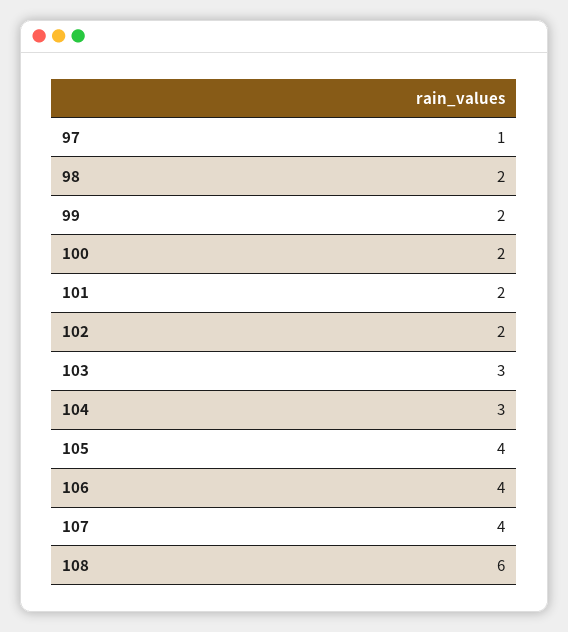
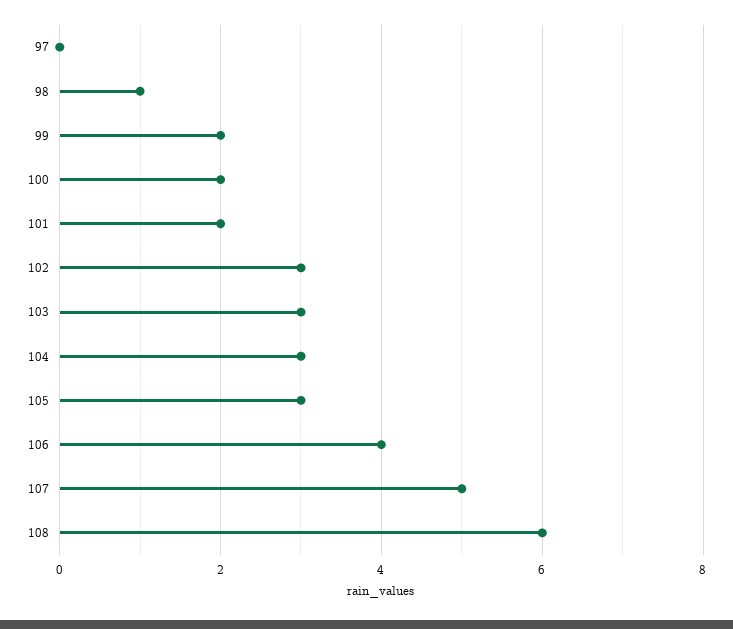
  {
-   "97": 1,
+   "97": 0,
-   "98": 2,
+   "98": 1,
    "99": 2,
    "100": 2,
    "101": 2,
-   "102": 2,
+   "102": 3,
    "103": 3,
    "104": 3,
-   "105": 4,
+   "105": 3,
    "106": 4,
-   "107": 4,
+   "107": 5,
    "108": 6
  }

